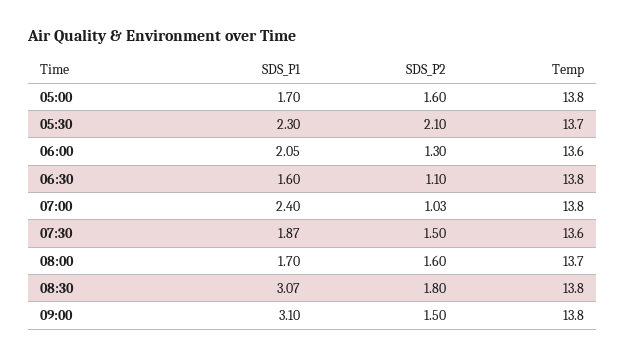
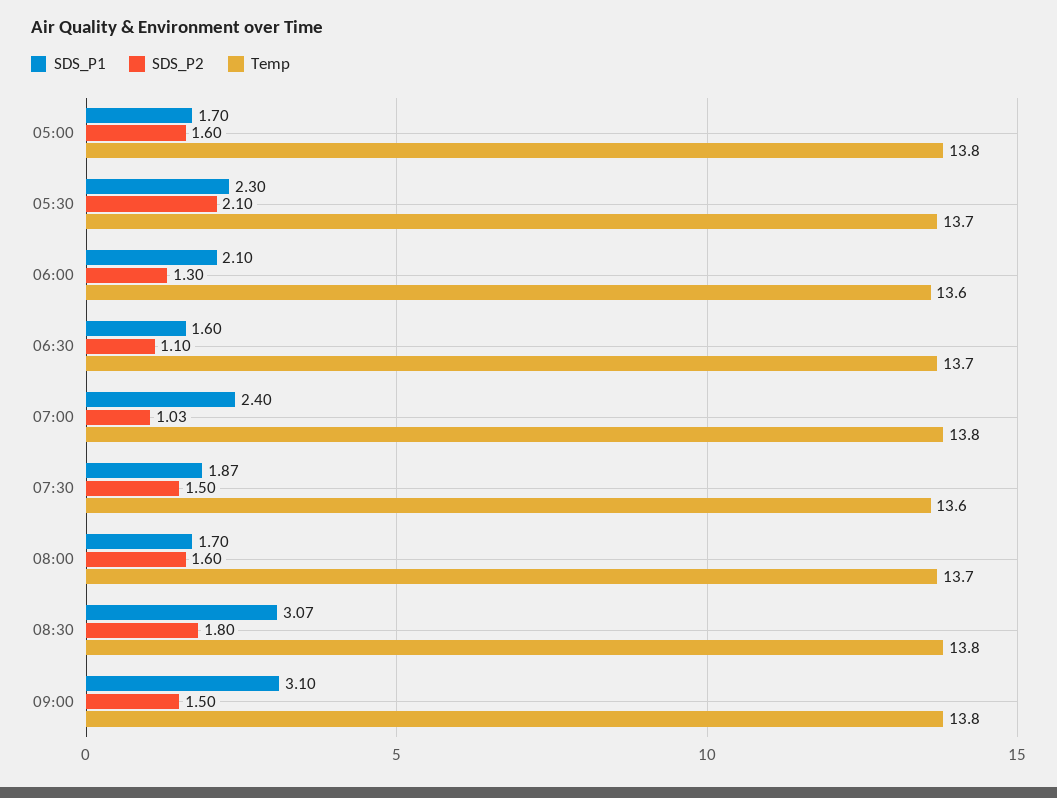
  {
    "SDS_P1": {
      "05:00": 1.7,
      "05:30": 2.3,
-     "06:00": 2.05,
+     "06:00": 2.1,
      "06:30": 1.6,
      "07:00": 2.4,
      "07:30": 1.87,
      "08:00": 1.7,
      "08:30": 3.07,
      "09:00": 3.1
    },
    "SDS_P2": {
      "05:00": 1.6,
      "05:30": 2.1,
      "06:00": 1.3,
      "06:30": 1.1,
      "07:00": 1.03,
      "07:30": 1.5,
      "08:00": 1.6,
      "08:30": 1.8,
      "09:00": 1.5
    },
    "Temp": {
      "05:00": 13.8,
      "05:30": 13.7,
      "06:00": 13.6,
-     "06:30": 13.8,
+     "06:30": 13.7,
      "07:00": 13.8,
      "07:30": 13.6,
      "08:00": 13.7,
      "08:30": 13.8,
      "09:00": 13.8
    }
  }

